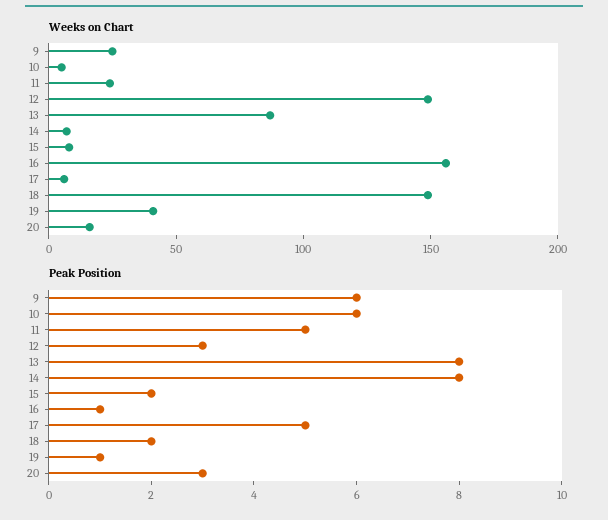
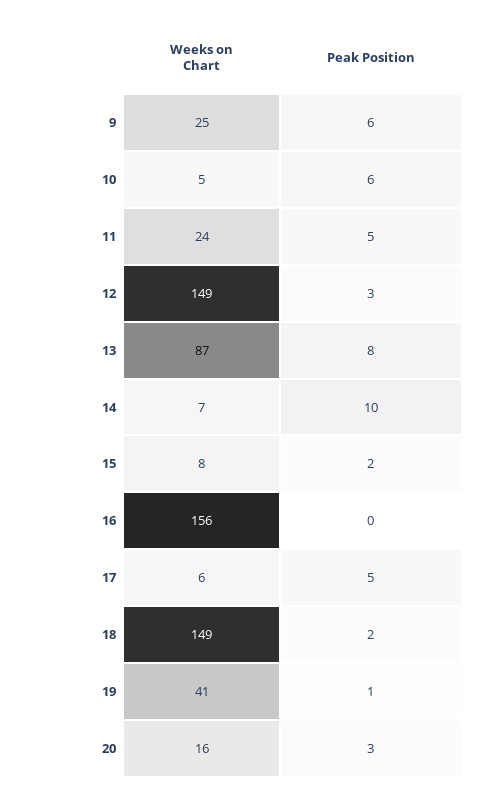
  {
    "Weeks on Chart": {
      "9": 25,
      "10": 5,
      "11": 24,
      "12": 149,
      "13": 87,
      "14": 7,
      "15": 8,
      "16": 156,
      "17": 6,
      "18": 149,
      "19": 41,
      "20": 16
    },
    "Peak Position": {
      "9": 6,
      "10": 6,
      "11": 5,
      "12": 3,
      "13": 8,
-     "14": 8,
+     "14": 10,
      "15": 2,
-     "16": 1,
+     "16": 0,
      "17": 5,
      "18": 2,
      "19": 1,
      "20": 3
    }
  }

